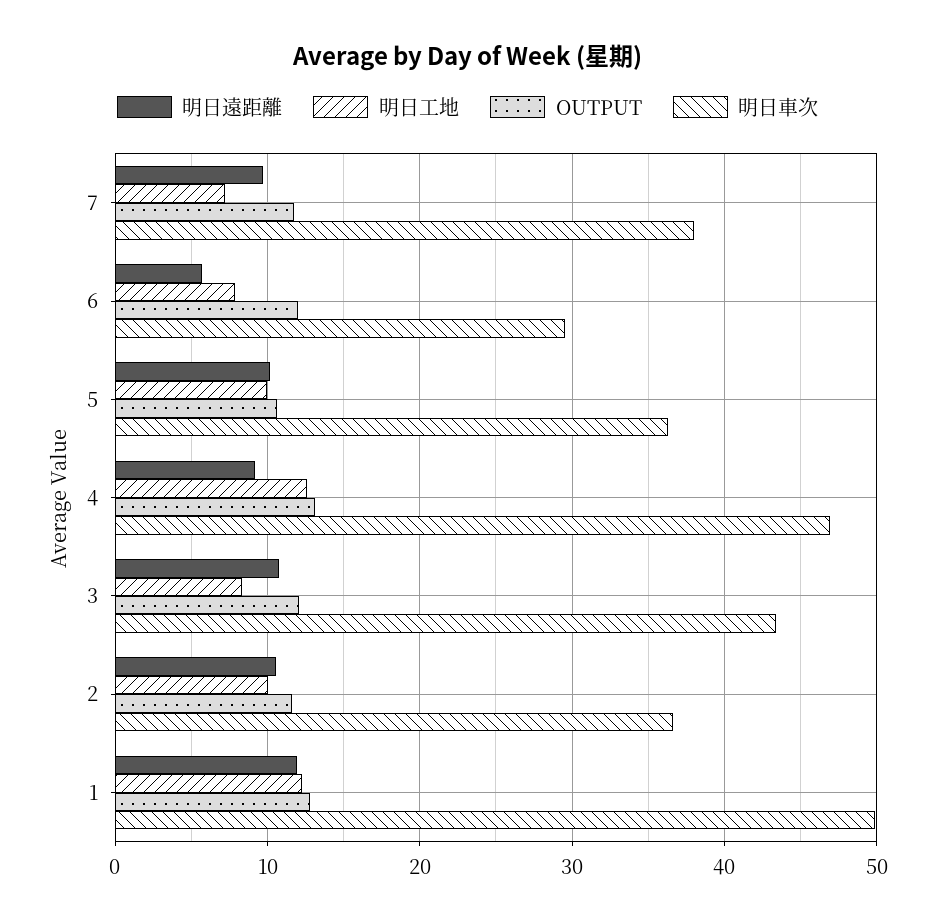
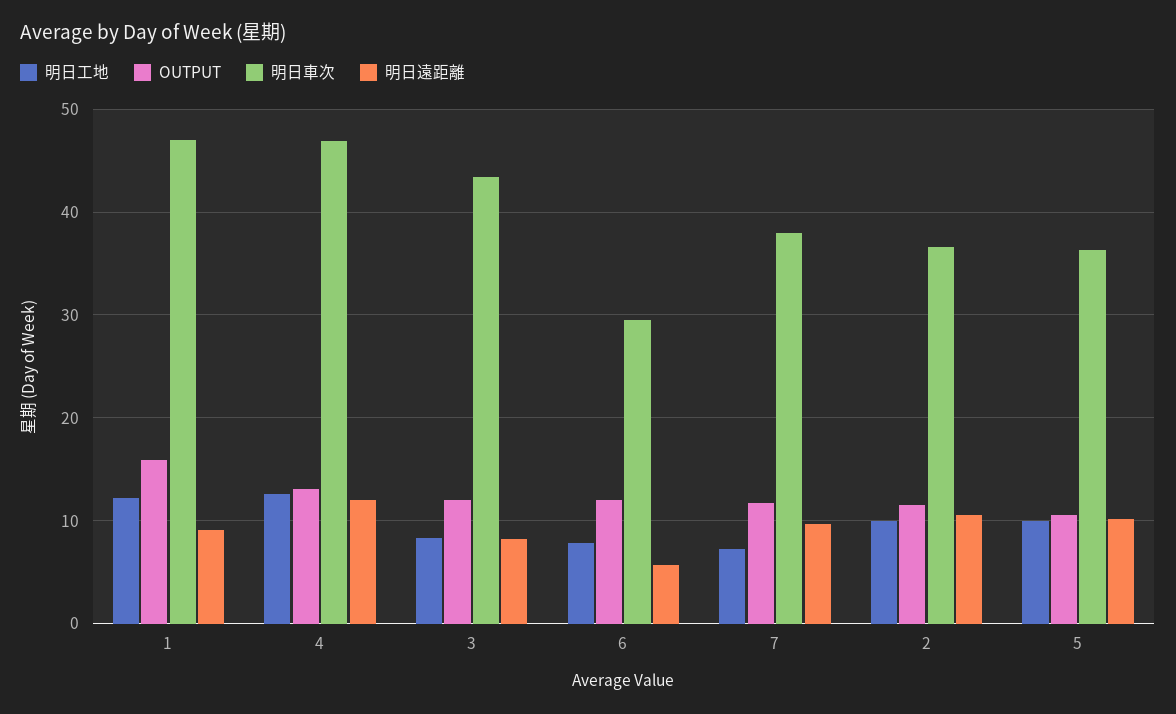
  {
    "明日遠距離": {
      "7": 10,
      "6": 6,
      "5": 10,
-     "4": 9,
+     "4": 12,
-     "3": 11,
+     "3": 8,
      "2": 11,
-     "1": 12
+     "1": 9
    },
    "明日工地": {
      "7": 7,
      "6": 8,
      "5": 10,
      "4": 13,
      "3": 8,
      "2": 10,
      "1": 12
    },
    "OUTPUT": {
      "7": 12,
      "6": 12,
      "5": 11,
      "4": 13,
      "3": 12,
      "2": 12,
-     "1": 13
+     "1": 16
    },
    "明日車次": {
      "7": 38,
      "6": 30,
      "5": 36,
      "4": 47,
      "3": 43,
      "2": 37,
-     "1": 50
+     "1": 47
    }
  }

